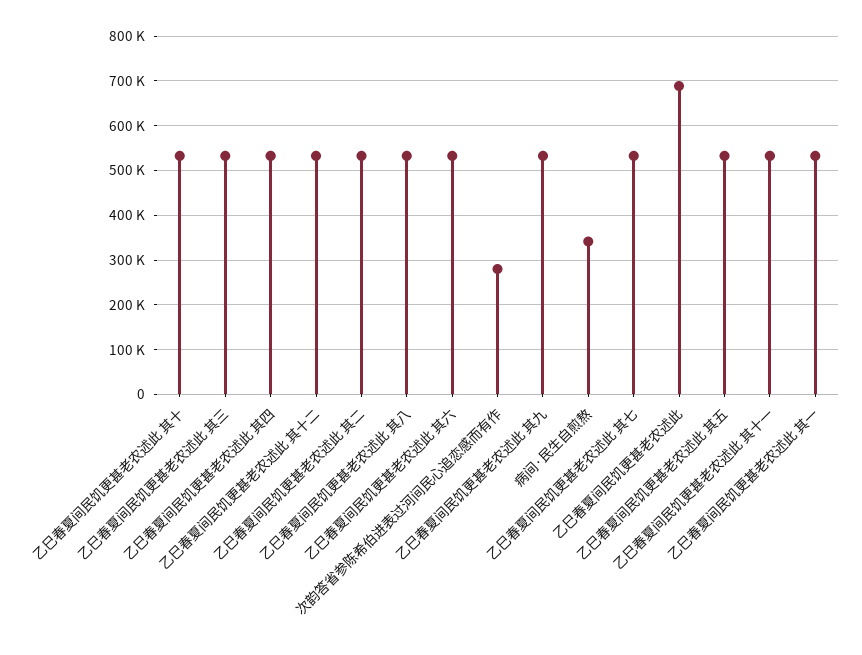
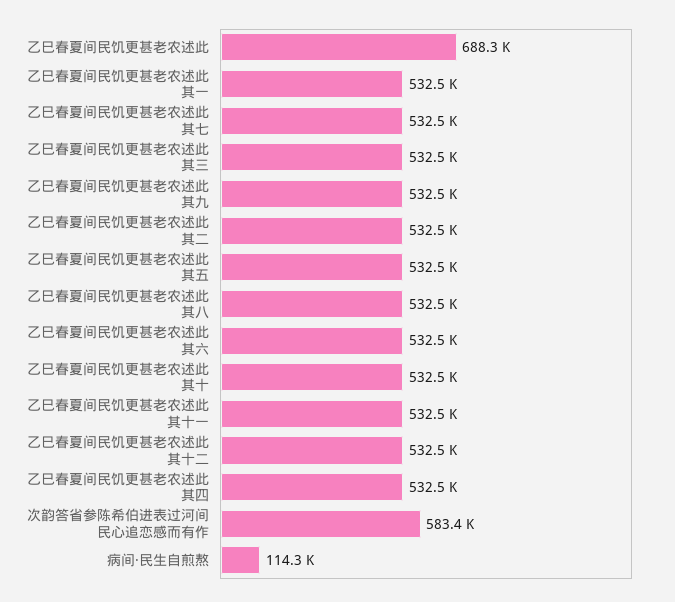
  {
    "乙巳春夏间民饥更甚老农述此 其十": 532500,
    "乙巳春夏间民饥更甚老农述此 其三": 532500,
    "乙巳春夏间民饥更甚老农述此 其四": 532500,
    "乙巳春夏间民饥更甚老农述此 其十二": 532500,
    "乙巳春夏间民饥更甚老农述此 其二": 532500,
    "乙巳春夏间民饥更甚老农述此 其八": 532500,
    "乙巳春夏间民饥更甚老农述此 其六": 532500,
-   "次韵答省参陈希伯进表过河间民心追恋感而有作": 280000,
+   "次韵答省参陈希伯进表过河间民心追恋感而有作": 583400,
    "乙巳春夏间民饥更甚老农述此 其九": 532500,
-   "病间·民生自煎熬": 340000,
+   "病间·民生自煎熬": 114300,
    "乙巳春夏间民饥更甚老农述此 其七": 532500,
    "乙巳春夏间民饥更甚老农述此": 688300,
    "乙巳春夏间民饥更甚老农述此 其五": 532500,
    "乙巳春夏间民饥更甚老农述此 其十一": 532500,
    "乙巳春夏间民饥更甚老农述此 其一": 532500
  }

